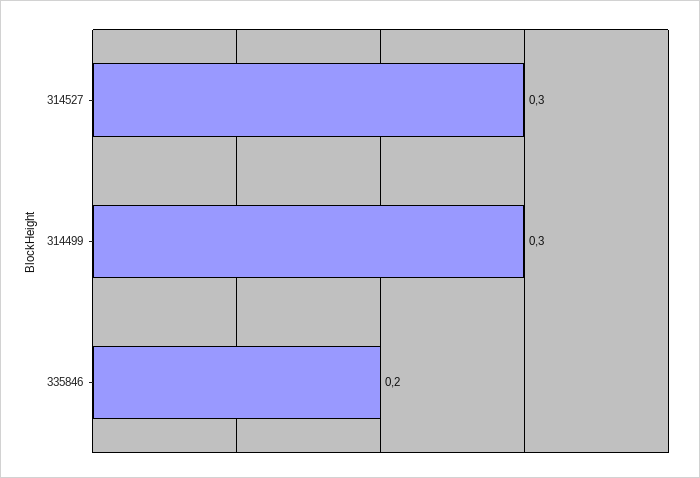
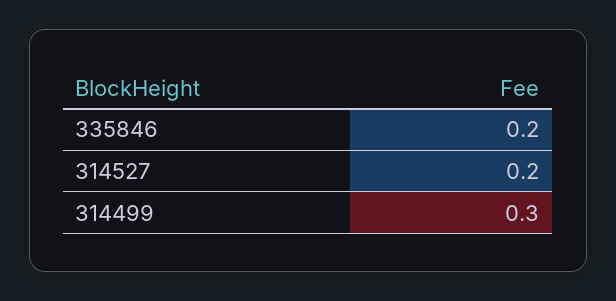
  {
-   "314527": 0.3,
+   "314527": 0.2,
    "314499": 0.3,
    "335846": 0.2
  }

